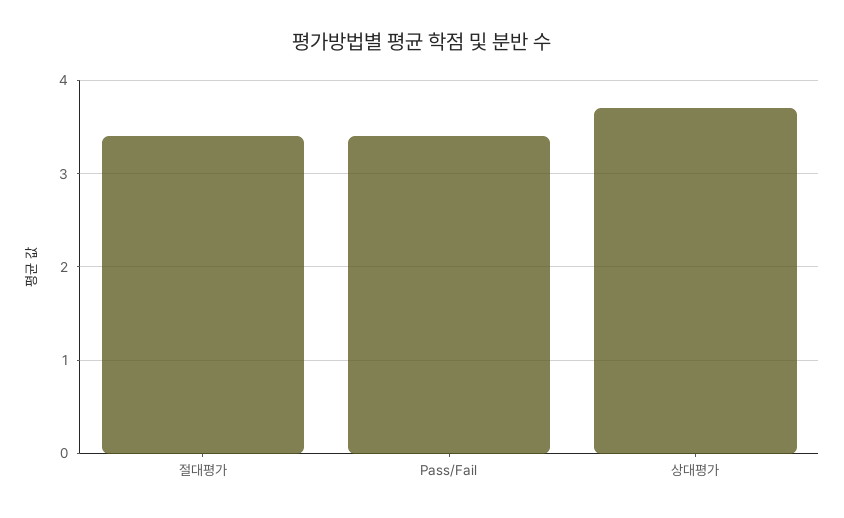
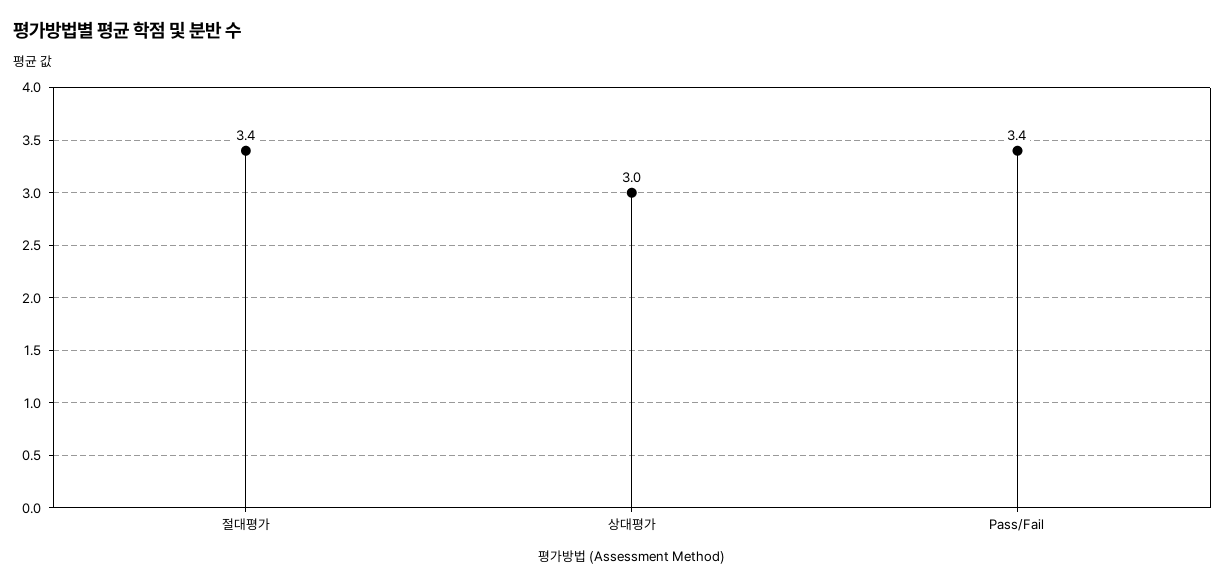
  {
    "절대평가": 3.4,
    "Pass/Fail": 3.4,
-   "상대평가": 3.7
+   "상대평가": 3
  }

